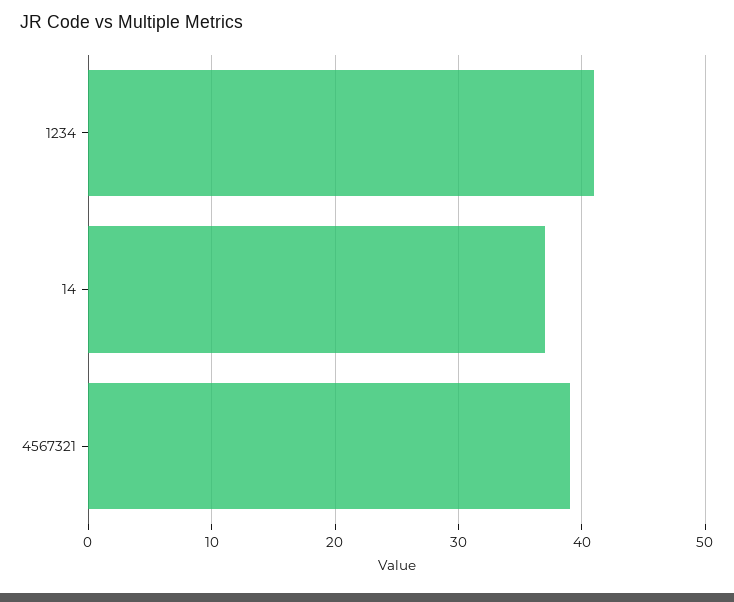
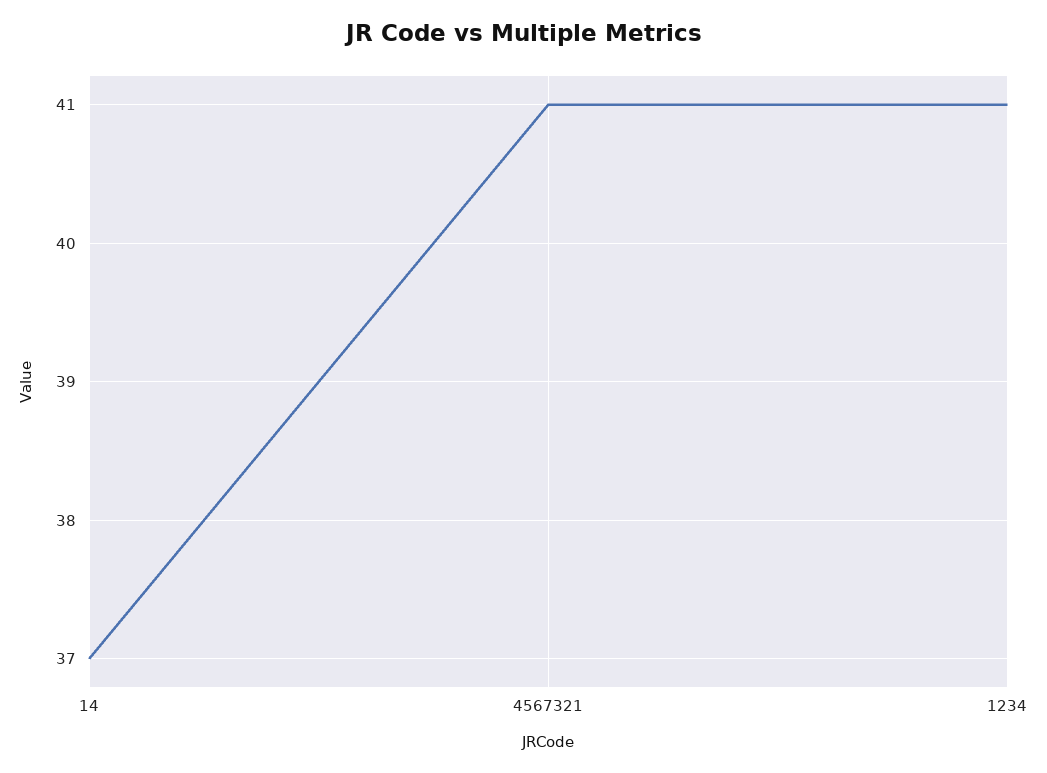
  {
    "1234": 41,
    "14": 37,
-   "4567321": 39
+   "4567321": 41
  }

